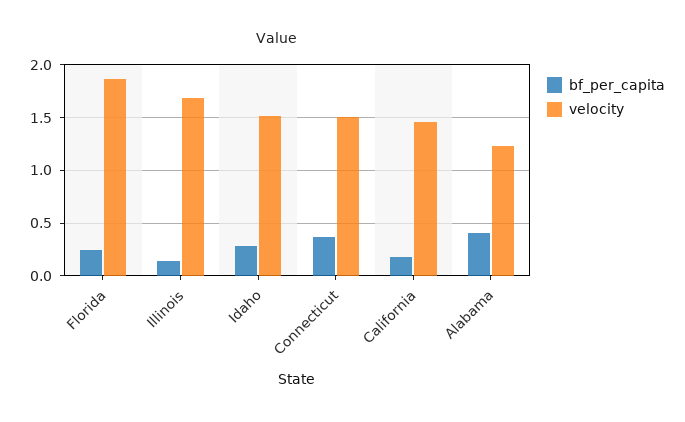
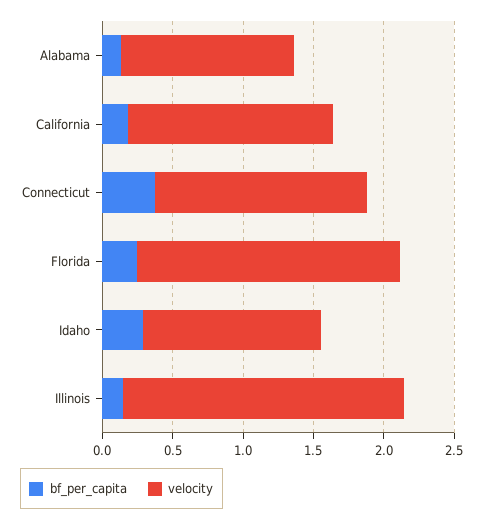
  {
    "bf_per_capita": {
      "Florida": 0.2,
      "Illinois": 0.1,
      "Idaho": 0.3,
      "Connecticut": 0.4,
      "California": 0.2,
-     "Alabama": 0.4
+     "Alabama": 0.1
    },
    "velocity": {
      "Florida": 1.9,
-     "Illinois": 1.7,
+     "Illinois": 2,
-     "Idaho": 1.5,
+     "Idaho": 1.3,
      "Connecticut": 1.5,
      "California": 1.5,
      "Alabama": 1.2
    }
  }

